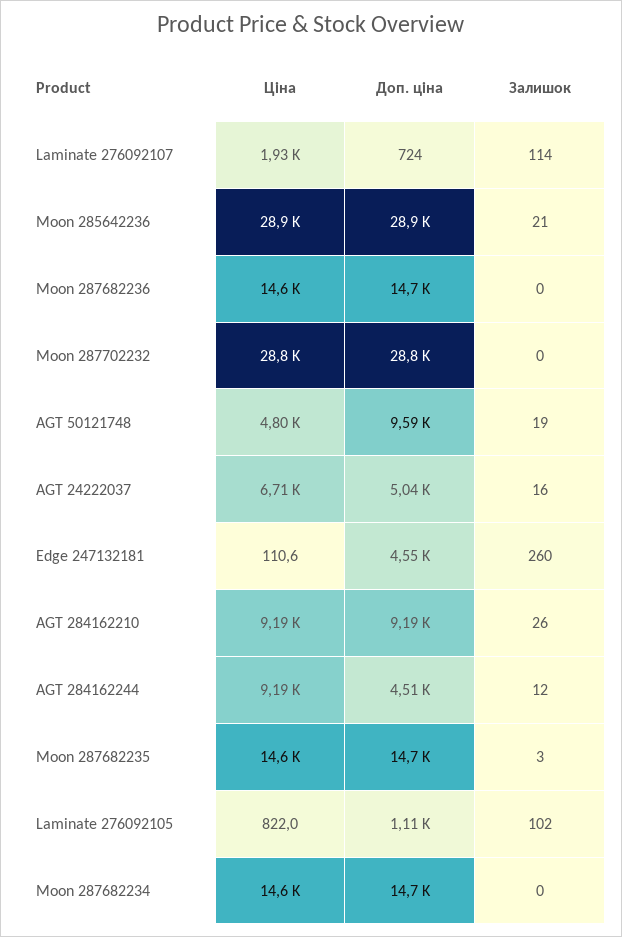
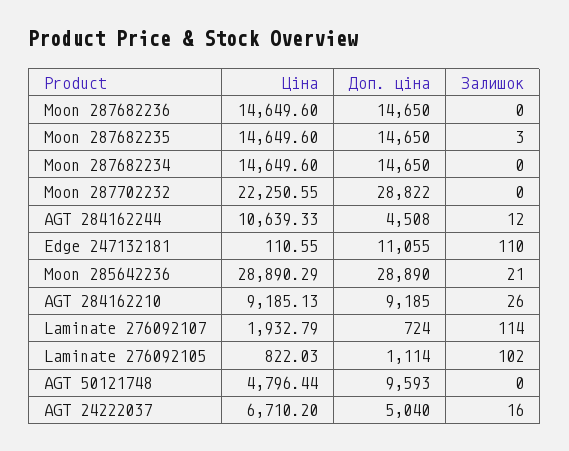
  {
    "Ціна": {
      "Laminate 276092107": 1932.79,
      "Moon 285642236": 28890.29,
      "Moon 287682236": 14649.6,
-     "Moon 287702232": 28800,
+     "Moon 287702232": 22250.55,
      "AGT 50121748": 4796.44,
      "AGT 24222037": 6710.2,
      "Edge 247132181": 110.55,
      "AGT 284162210": 9185.13,
-     "AGT 284162244": 9190,
+     "AGT 284162244": 10639.33,
      "Moon 287682235": 14649.6,
      "Laminate 276092105": 822.03,
      "Moon 287682234": 14649.6
    },
    "Доп. ціна": {
      "Laminate 276092107": 724,
      "Moon 285642236": 28890,
      "Moon 287682236": 14650,
      "Moon 287702232": 28822,
      "AGT 50121748": 9593,
      "AGT 24222037": 5040,
-     "Edge 247132181": 4550,
+     "Edge 247132181": 11055,
      "AGT 284162210": 9185,
      "AGT 284162244": 4508,
      "Moon 287682235": 14650,
      "Laminate 276092105": 1114,
      "Moon 287682234": 14650
    },
    "Залишок": {
      "Laminate 276092107": 114,
      "Moon 285642236": 21,
      "Moon 287682236": 0,
      "Moon 287702232": 0,
-     "AGT 50121748": 19,
+     "AGT 50121748": 0,
      "AGT 24222037": 16,
-     "Edge 247132181": 260,
+     "Edge 247132181": 110,
      "AGT 284162210": 26,
      "AGT 284162244": 12,
      "Moon 287682235": 3,
      "Laminate 276092105": 102,
      "Moon 287682234": 0
    }
  }

